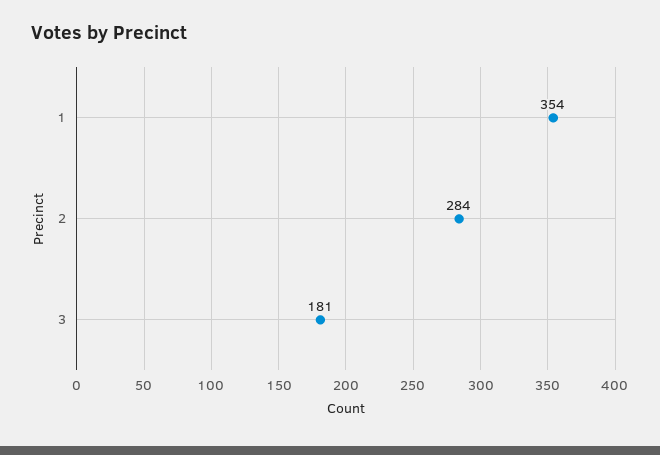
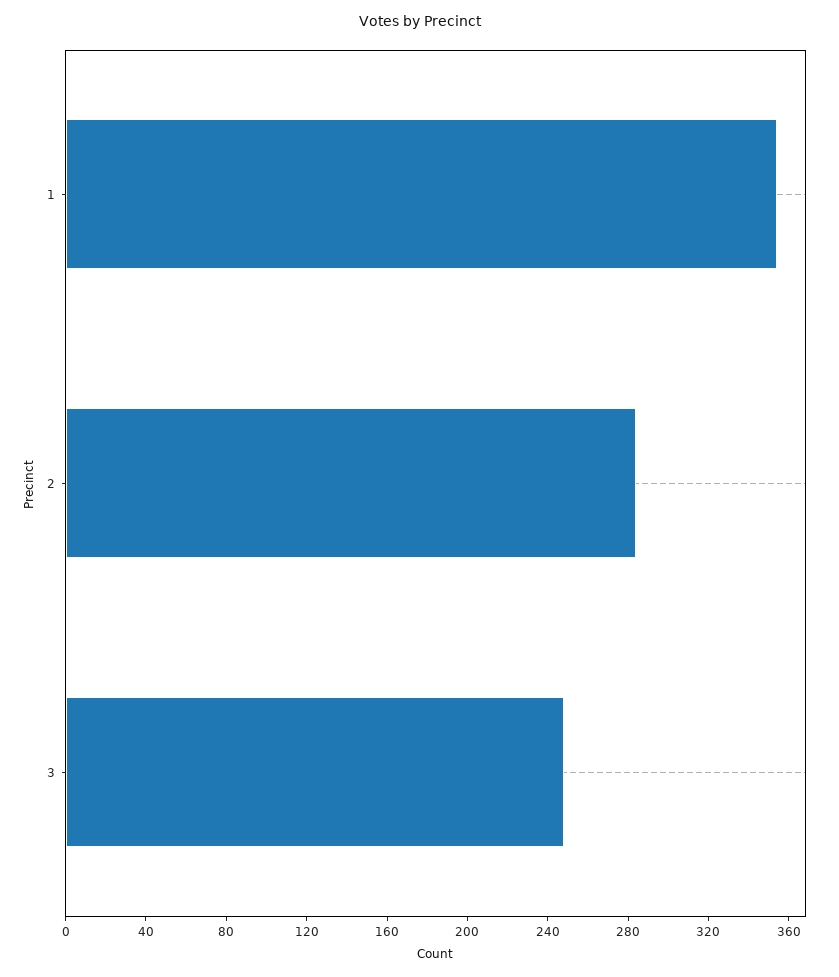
  {
    "1": 354,
    "2": 284,
-   "3": 181
+   "3": 250
  }

